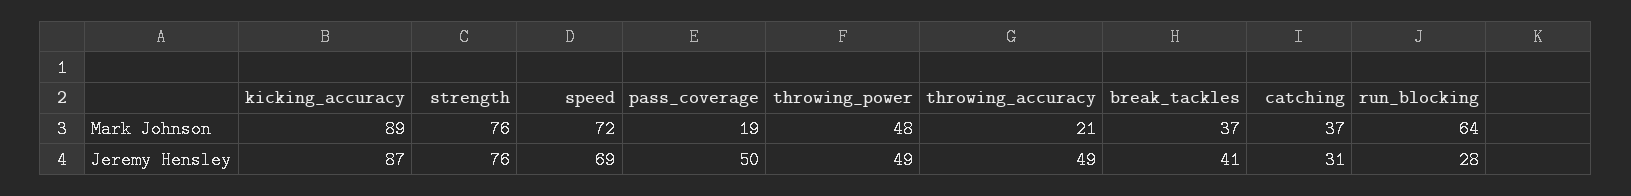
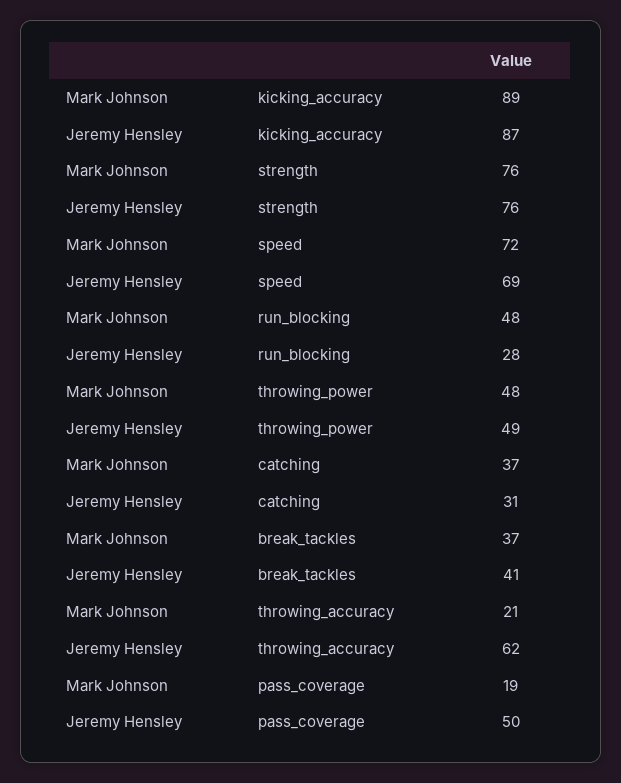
  {
    "kicking_accuracy": {
      "Mark Johnson": 89,
      "Jeremy Hensley": 87
    },
    "strength": {
      "Mark Johnson": 76,
      "Jeremy Hensley": 76
    },
    "speed": {
      "Mark Johnson": 72,
      "Jeremy Hensley": 69
    },
    "pass_coverage": {
      "Mark Johnson": 19,
      "Jeremy Hensley": 50
    },
    "throwing_power": {
      "Mark Johnson": 48,
      "Jeremy Hensley": 49
    },
    "throwing_accuracy": {
      "Mark Johnson": 21,
-     "Jeremy Hensley": 49
+     "Jeremy Hensley": 62
    },
    "break_tackles": {
      "Mark Johnson": 37,
      "Jeremy Hensley": 41
    },
    "catching": {
      "Mark Johnson": 37,
      "Jeremy Hensley": 31
    },
    "run_blocking": {
-     "Mark Johnson": 64,
+     "Mark Johnson": 48,
      "Jeremy Hensley": 28
    }
  }

